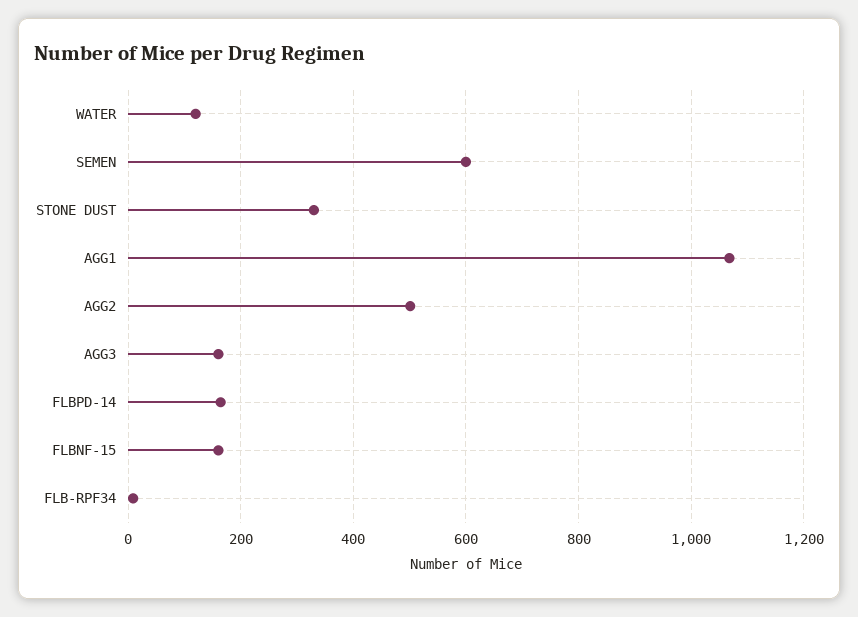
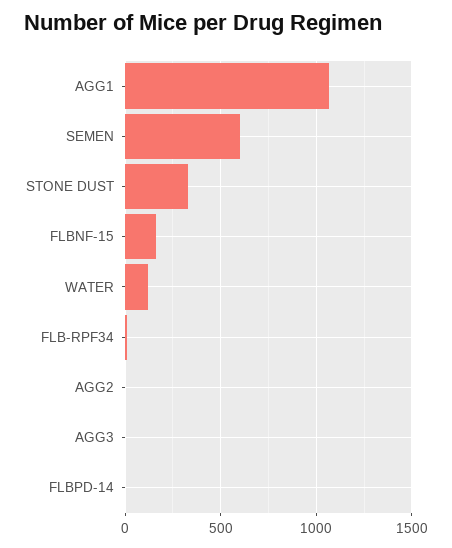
  {
    "WATER": 120,
    "SEMEN": 600,
    "STONE DUST": 340,
    "AGG1": 1060,
-   "AGG2": 500,
+   "AGG2": 0,
-   "AGG3": 160,
+   "AGG3": 0,
-   "FLBPD-14": 160,
+   "FLBPD-14": 0,
    "FLBNF-15": 160,
    "FLB-RPF34": 0
  }

